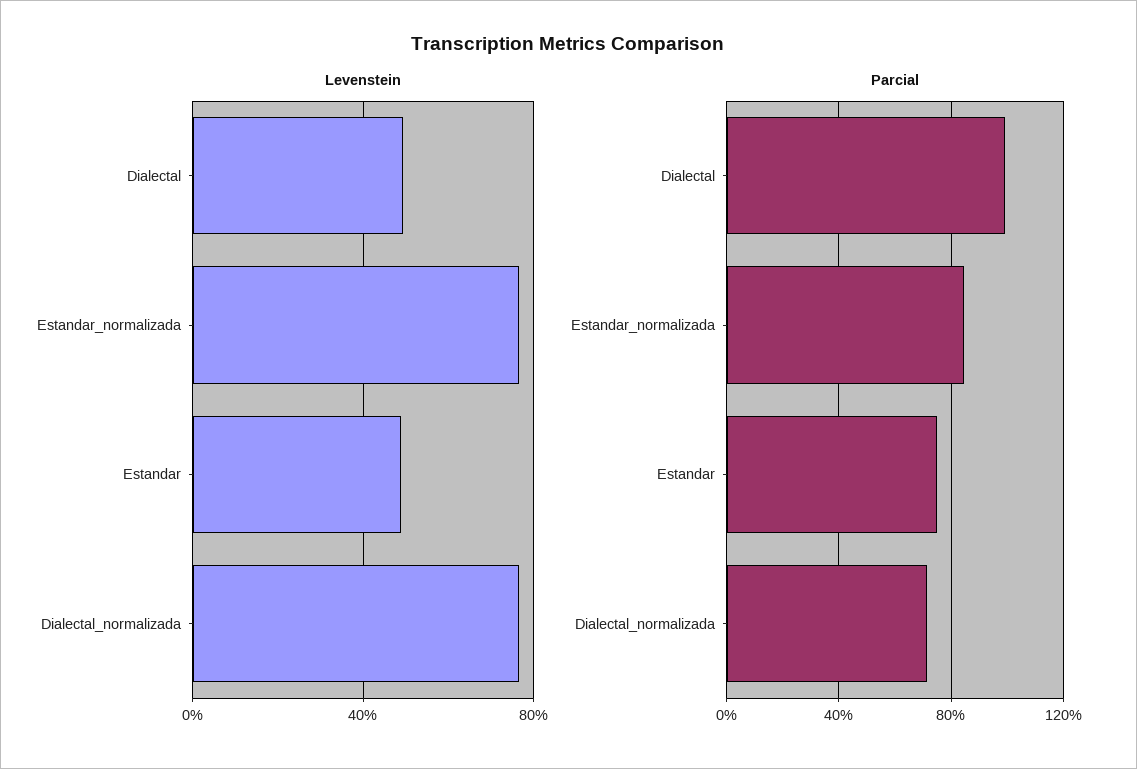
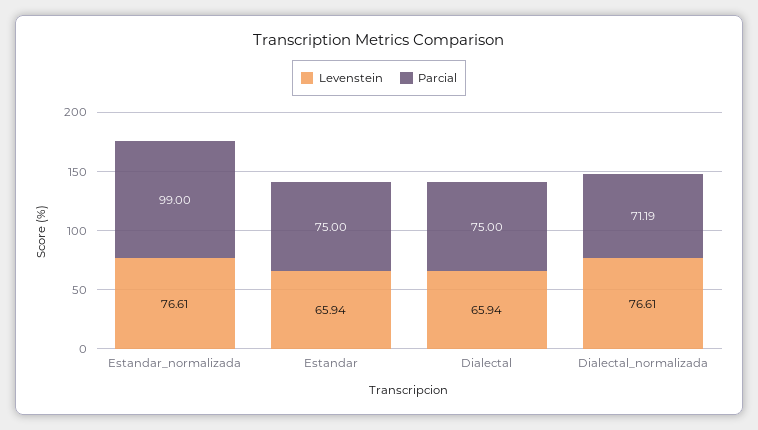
  {
    "Levenstein": {
-     "Dialectal": 50,
+     "Dialectal": 65.94,
      "Estandar_normalizada": 76.61,
-     "Estandar": 50,
+     "Estandar": 65.94,
      "Dialectal_normalizada": 76.61
    },
    "Parcial": {
-     "Dialectal": 100,
+     "Dialectal": 75,
-     "Estandar_normalizada": 85,
+     "Estandar_normalizada": 99,
      "Estandar": 75,
      "Dialectal_normalizada": 71.19
    }
  }

